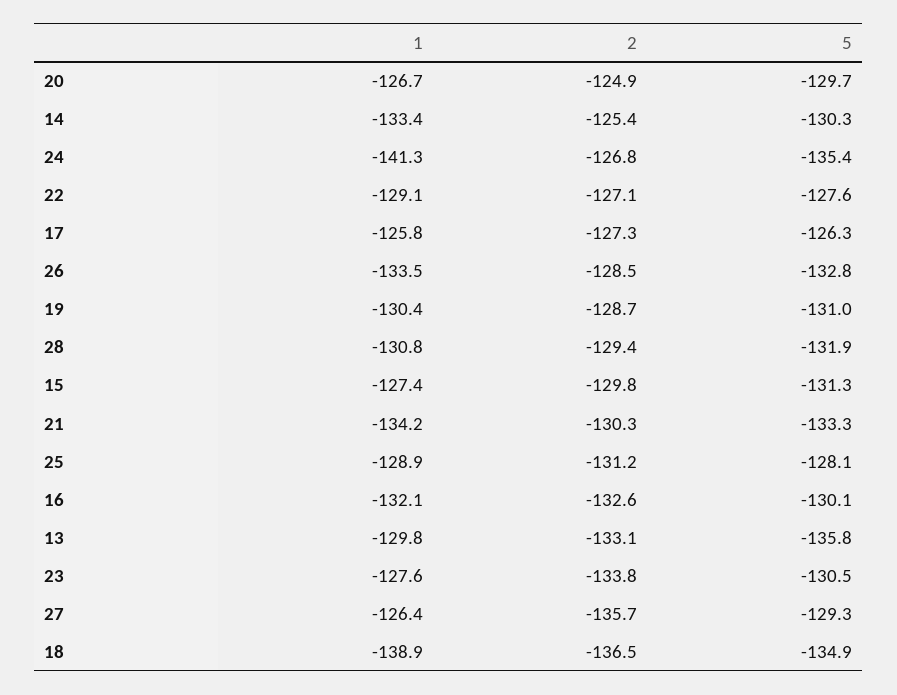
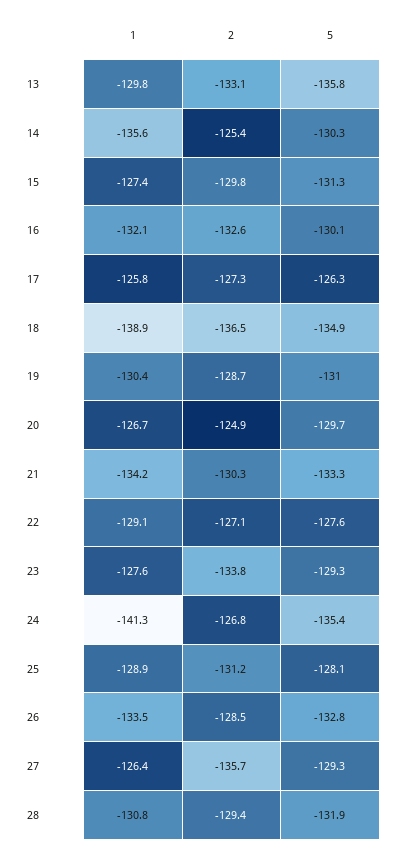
  {
    "1": {
      "20": -126.7,
-     "14": -133.4,
+     "14": -135.6,
      "24": -141.3,
      "22": -129.1,
      "17": -125.8,
      "26": -133.5,
      "19": -130.4,
      "28": -130.8,
      "15": -127.4,
      "21": -134.2,
      "25": -128.9,
      "16": -132.1,
      "13": -129.8,
      "23": -127.6,
      "27": -126.4,
      "18": -138.9
    },
    "2": {
      "20": -124.9,
      "14": -125.4,
      "24": -126.8,
      "22": -127.1,
      "17": -127.3,
      "26": -128.5,
      "19": -128.7,
      "28": -129.4,
      "15": -129.8,
      "21": -130.3,
      "25": -131.2,
      "16": -132.6,
      "13": -133.1,
      "23": -133.8,
      "27": -135.7,
      "18": -136.5
    },
    "5": {
      "20": -129.7,
      "14": -130.3,
      "24": -135.4,
      "22": -127.6,
      "17": -126.3,
      "26": -132.8,
      "19": -131,
      "28": -131.9,
      "15": -131.3,
      "21": -133.3,
      "25": -128.1,
      "16": -130.1,
      "13": -135.8,
-     "23": -130.5,
+     "23": -129.3,
      "27": -129.3,
      "18": -134.9
    }
  }

